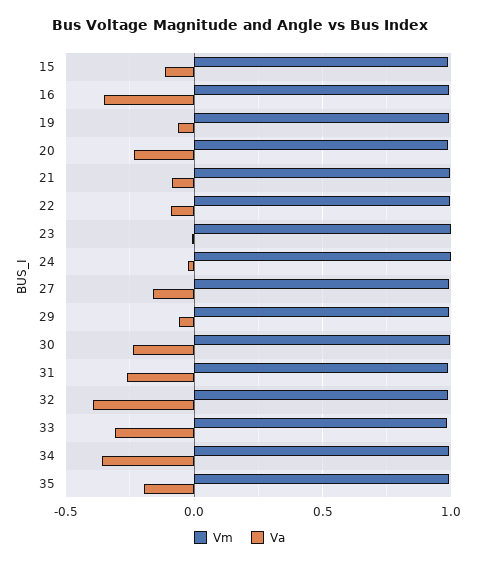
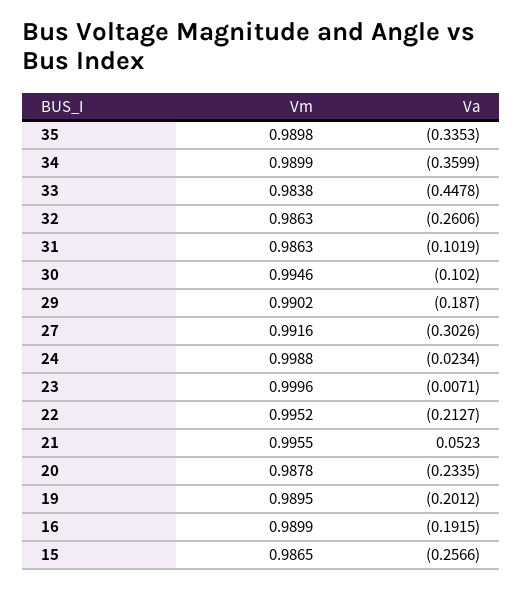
  {
    "Vm": {
      "15": 0.9865,
      "16": 0.9899,
      "19": 0.9895,
      "20": 0.9878,
      "21": 0.9955,
      "22": 0.9952,
      "23": 0.9996,
      "24": 0.9988,
      "27": 0.9916,
      "29": 0.9902,
      "30": 0.9946,
      "31": 0.9863,
      "32": 0.9863,
      "33": 0.9838,
      "34": 0.9899,
      "35": 0.9898
    },
    "Va": {
-     "15": -0.1,
+     "15": -0.2566,
-     "16": -0.35,
+     "16": -0.1915,
-     "19": -0.05,
+     "19": -0.2012,
      "20": -0.2335,
-     "21": -0.1,
+     "21": 0.0523,
-     "22": -0.1,
+     "22": -0.2127,
      "23": -0.0071,
      "24": -0.0234,
-     "27": -0.15,
+     "27": -0.3026,
-     "29": -0.05,
+     "29": -0.187,
-     "30": -0.25,
+     "30": -0.102,
-     "31": -0.25,
+     "31": -0.1019,
-     "32": -0.4,
+     "32": -0.2606,
-     "33": -0.3,
+     "33": -0.4478,
      "34": -0.3599,
-     "35": -0.2
+     "35": -0.3353
    }
  }

